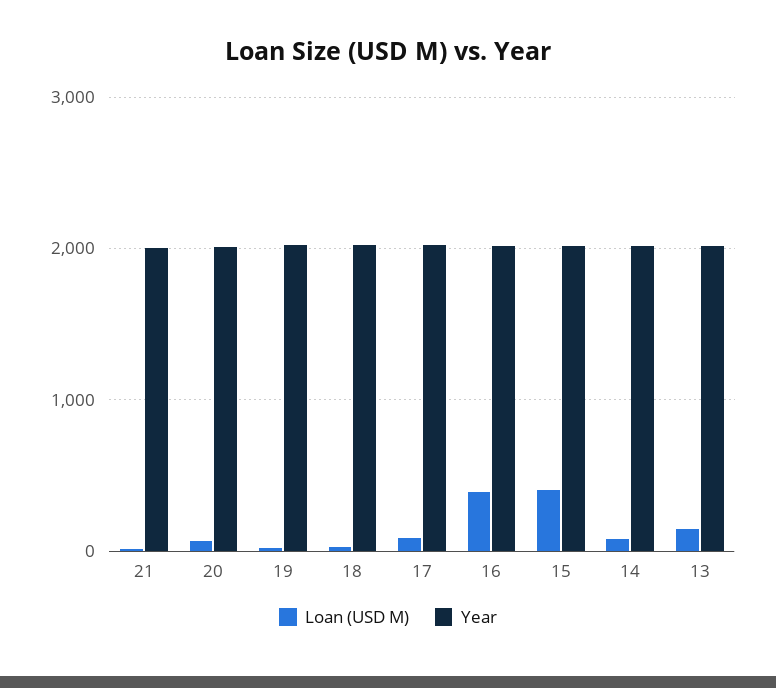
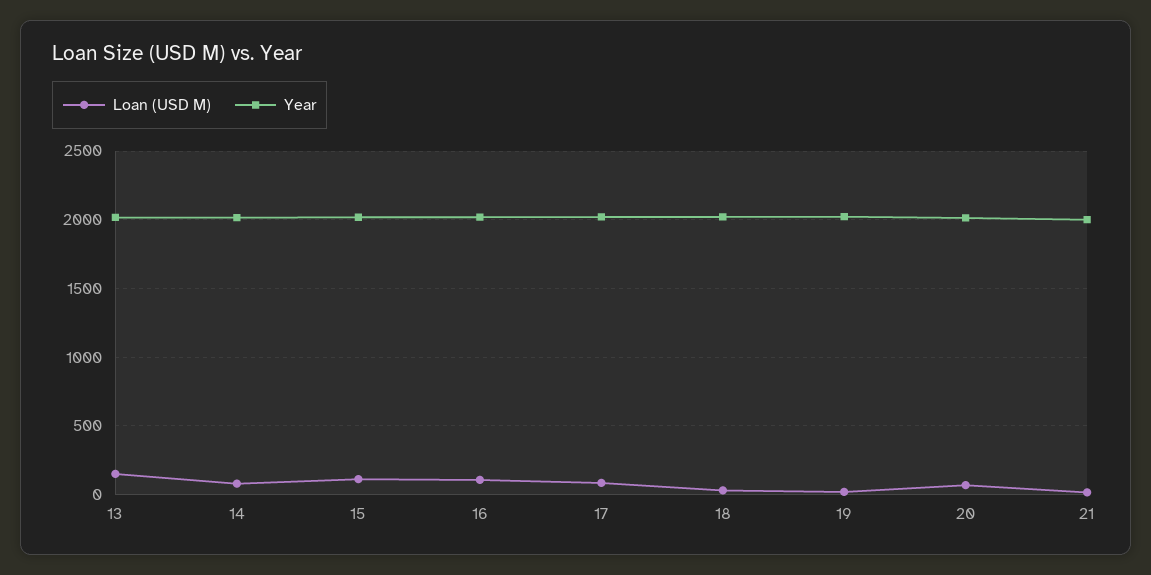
  {
    "Loan (USD M)": {
      "21": 0,
      "20": 50,
      "19": 0,
      "18": 50,
      "17": 100,
-     "16": 400,
+     "16": 100,
-     "15": 400,
+     "15": 100,
      "14": 100,
      "13": 150
    },
    "Year": {
      "21": 2000,
      "20": 2000,
      "19": 2000,
      "18": 2000,
      "17": 2000,
      "16": 2000,
      "15": 2000,
      "14": 2000,
      "13": 2000
    }
  }

